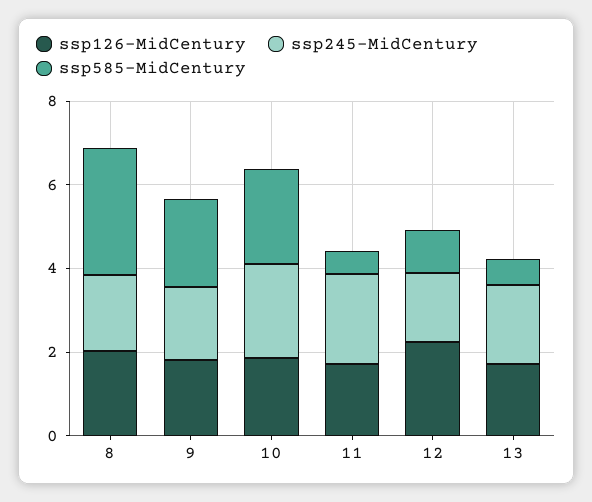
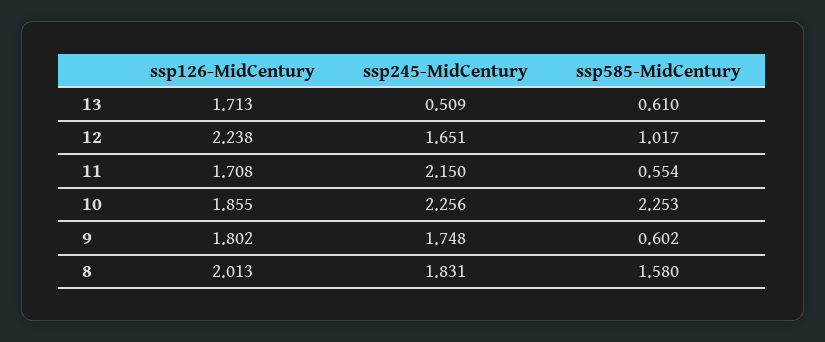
  {
    "ssp126-MidCentury": {
      "8": 2.013,
      "9": 1.802,
      "10": 1.855,
      "11": 1.708,
      "12": 2.238,
      "13": 1.713
    },
    "ssp245-MidCentury": {
      "8": 1.831,
      "9": 1.748,
      "10": 2.256,
      "11": 2.15,
      "12": 1.651,
-     "13": 2
+     "13": 0.509
    },
    "ssp585-MidCentury": {
-     "8": 3,
+     "8": 1.58,
-     "9": 2,
+     "9": 0.602,
      "10": 2.253,
      "11": 0.554,
      "12": 1.017,
      "13": 0.61
    }
  }

